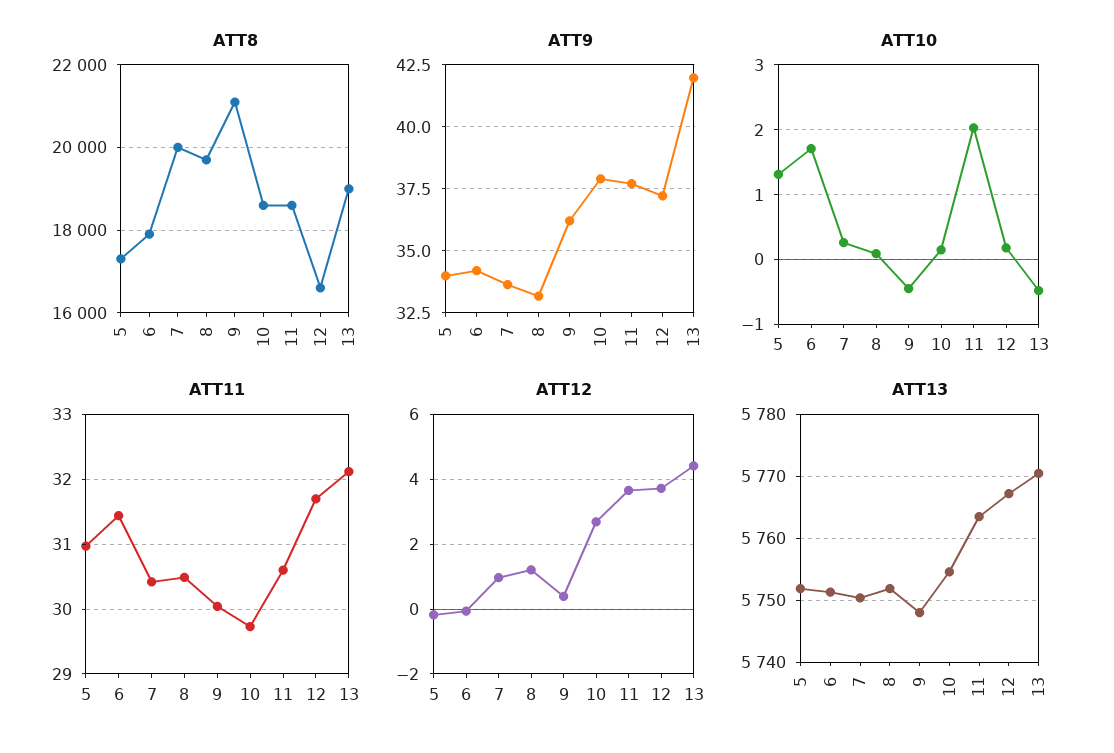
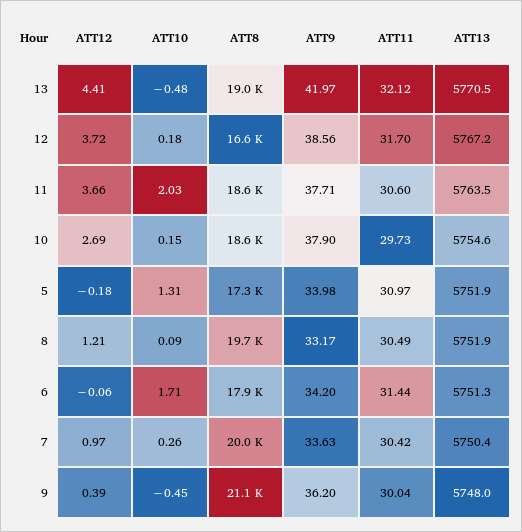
  {
    "ATT8": {
      "5": 17300,
      "6": 17900,
      "7": 20000,
      "8": 19700,
      "9": 21100,
      "10": 18600,
      "11": 18600,
      "12": 16600,
      "13": 19000
    },
    "ATT9": {
      "5": 33.98,
      "6": 34.2,
      "7": 33.63,
      "8": 33.17,
      "9": 36.2,
      "10": 37.9,
      "11": 37.71,
-     "12": 37.25,
+     "12": 38.56,
      "13": 41.97
    },
    "ATT10": {
      "5": 1.31,
      "6": 1.71,
      "7": 0.26,
      "8": 0.09,
      "9": -0.45,
      "10": 0.15,
      "11": 2.03,
      "12": 0.18,
      "13": -0.48
    },
    "ATT11": {
      "5": 30.97,
      "6": 31.44,
      "7": 30.42,
      "8": 30.49,
      "9": 30.04,
      "10": 29.73,
      "11": 30.6,
      "12": 31.7,
      "13": 32.12
    },
    "ATT12": {
      "5": -0.18,
      "6": -0.06,
      "7": 0.97,
      "8": 1.21,
      "9": 0.39,
      "10": 2.69,
      "11": 3.66,
      "12": 3.72,
      "13": 4.41
    },
    "ATT13": {
      "5": 5751.9,
      "6": 5751.3,
      "7": 5750.4,
      "8": 5751.9,
      "9": 5748,
      "10": 5754.6,
      "11": 5763.5,
      "12": 5767.2,
      "13": 5770.5
    }
  }

